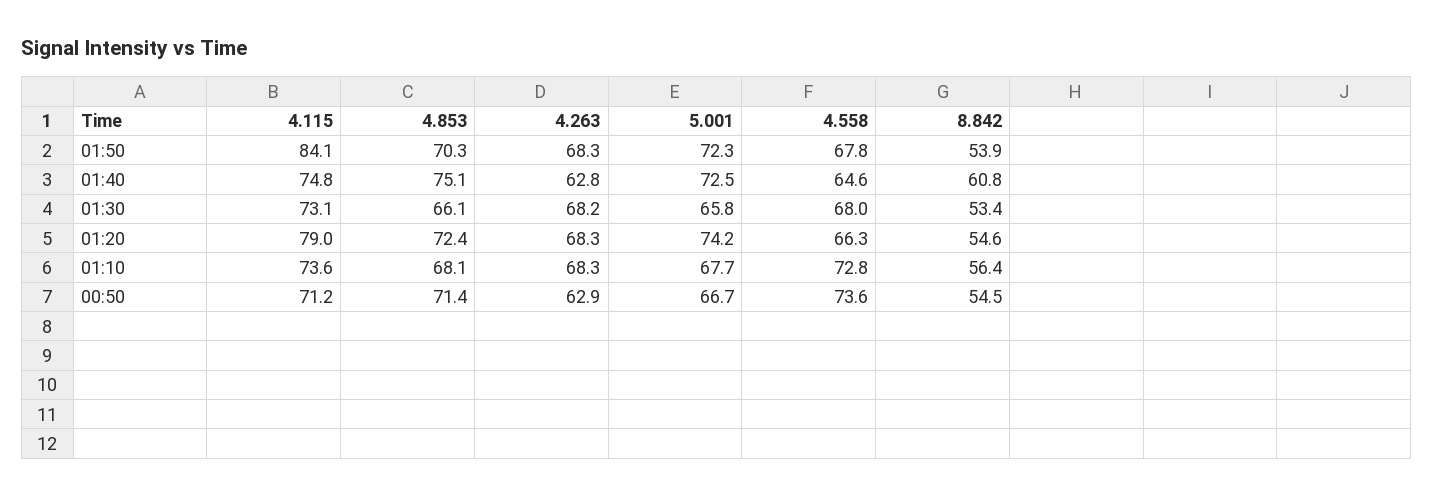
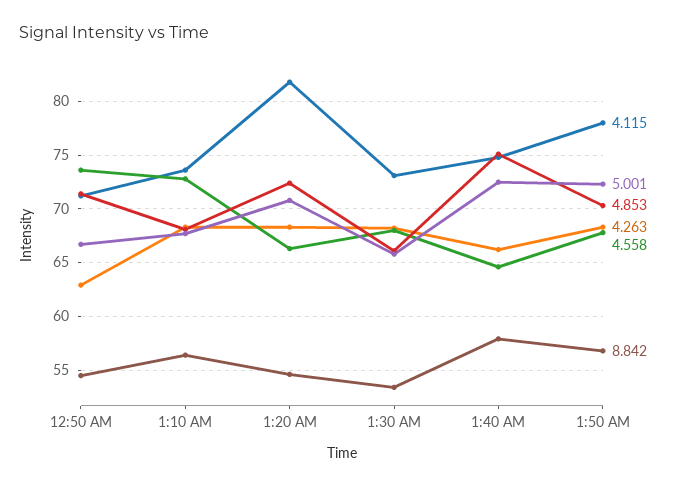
  {
    "4.115": {
-     "01:50": 84.1,
+     "01:50": 78,
      "01:40": 74.8,
      "01:30": 73.1,
-     "01:20": 79,
+     "01:20": 82,
      "01:10": 73.6,
      "00:50": 71.2
    },
    "4.853": {
      "01:50": 70.3,
      "01:40": 75.1,
      "01:30": 66.1,
      "01:20": 72.4,
      "01:10": 68.1,
      "00:50": 71.4
    },
    "4.263": {
      "01:50": 68.3,
-     "01:40": 62.8,
+     "01:40": 66,
      "01:30": 68.2,
      "01:20": 68.3,
      "01:10": 68.3,
      "00:50": 62.9
    },
    "5.001": {
      "01:50": 72.3,
      "01:40": 72.5,
      "01:30": 65.8,
-     "01:20": 74.2,
+     "01:20": 71,
      "01:10": 67.7,
      "00:50": 66.7
    },
    "4.558": {
      "01:50": 67.8,
      "01:40": 64.6,
      "01:30": 68,
      "01:20": 66.3,
      "01:10": 72.8,
      "00:50": 73.6
    },
    "8.842": {
-     "01:50": 53.9,
+     "01:50": 57,
-     "01:40": 60.8,
+     "01:40": 58,
      "01:30": 53.4,
      "01:20": 54.6,
      "01:10": 56.4,
      "00:50": 54.5
    }
  }

